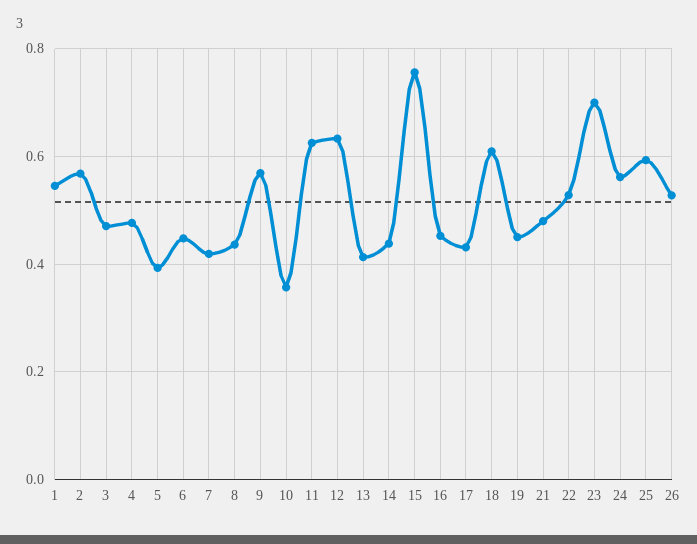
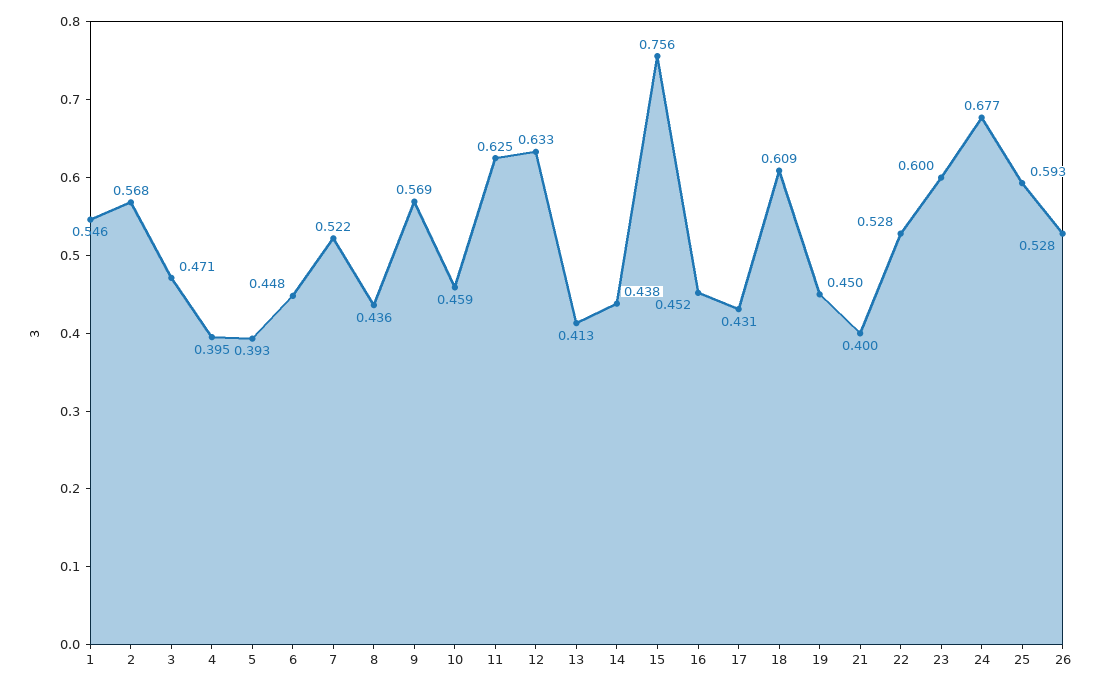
  {
    "1": 0.546,
    "2": 0.568,
    "3": 0.471,
-   "4": 0.48,
+   "4": 0.395,
    "5": 0.393,
    "6": 0.448,
-   "7": 0.42,
+   "7": 0.522,
    "8": 0.436,
    "9": 0.569,
-   "10": 0.36,
+   "10": 0.459,
    "11": 0.625,
    "12": 0.633,
    "13": 0.413,
    "14": 0.438,
    "15": 0.756,
    "16": 0.452,
    "17": 0.431,
    "18": 0.609,
    "19": 0.45,
-   "21": 0.48,
+   "21": 0.4,
    "22": 0.528,
-   "23": 0.7,
+   "23": 0.6,
-   "24": 0.56,
+   "24": 0.677,
    "25": 0.593,
    "26": 0.528
  }

